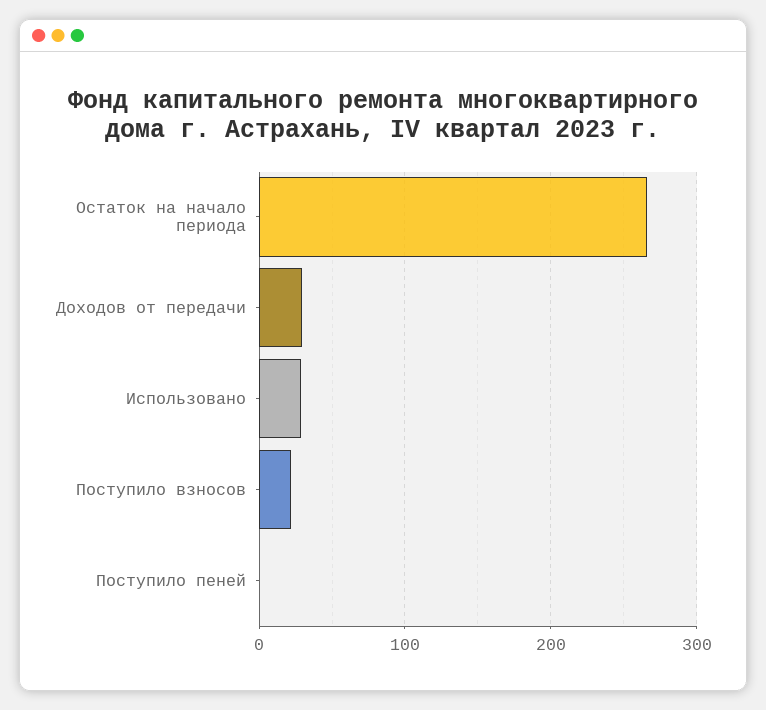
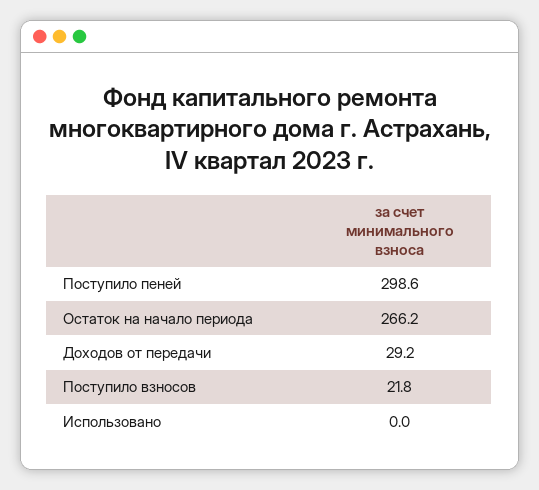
  {
    "Остаток на начало периода": 266.2,
    "Доходов от передачи": 29.2,
-   "Использовано": 30,
+   "Использовано": 0,
    "Поступило взносов": 21.8,
-   "Поступило пеней": 0
+   "Поступило пеней": 298.6
  }

